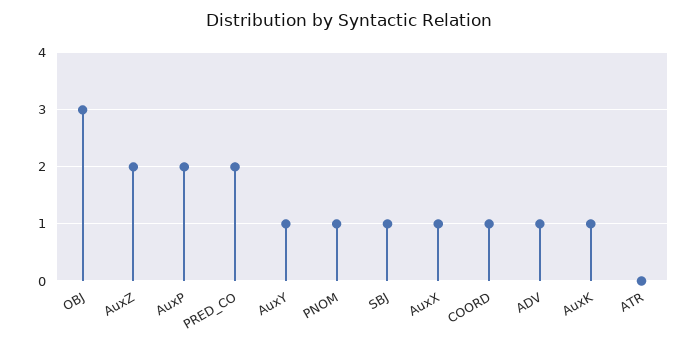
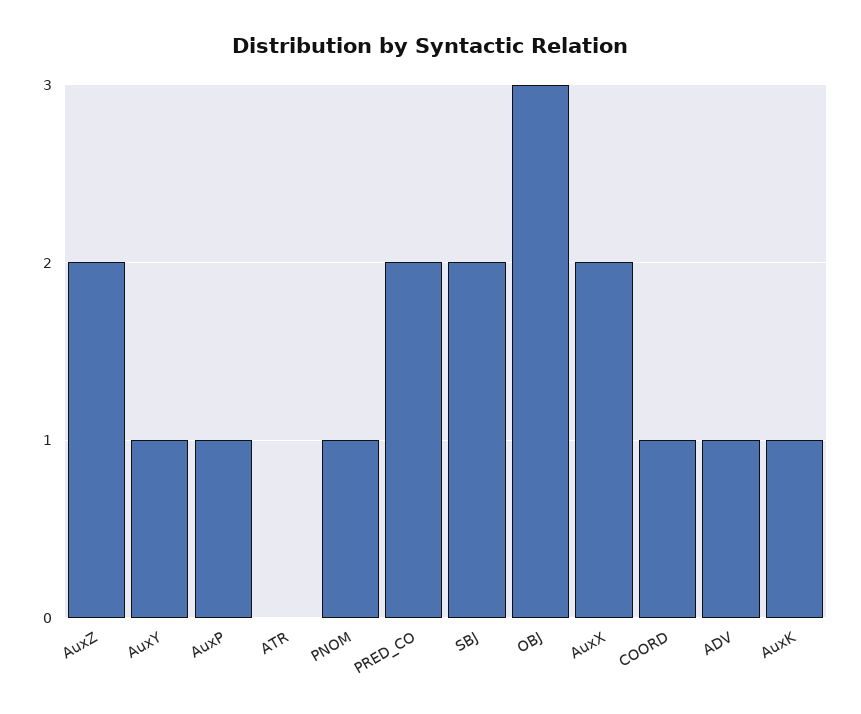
  {
    "OBJ": 3,
    "AuxZ": 2,
-   "AuxP": 2,
+   "AuxP": 1,
    "PRED_CO": 2,
    "AuxY": 1,
    "PNOM": 1,
-   "SBJ": 1,
+   "SBJ": 2,
-   "AuxX": 1,
+   "AuxX": 2,
    "COORD": 1,
    "ADV": 1,
    "AuxK": 1,
    "ATR": 0
  }

